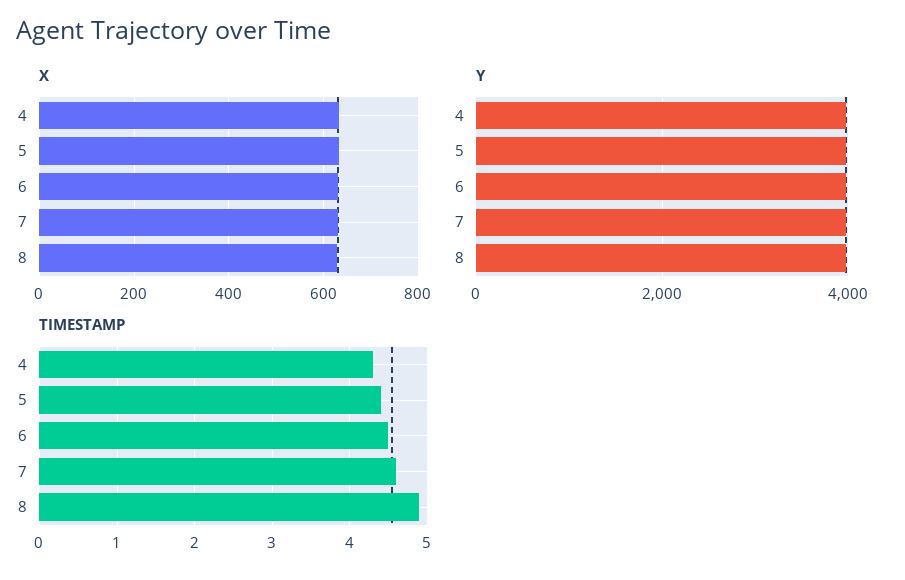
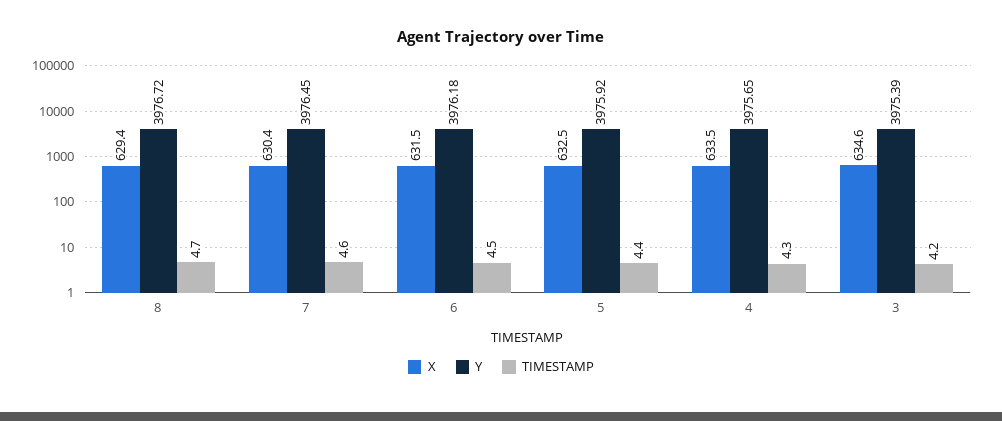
  {
    "X": {
      "4": 633.5,
      "5": 632.5,
      "6": 631.5,
      "7": 630.4,
-     "8": 629.4
+     "8": 629.4,
+     "3": 634.6
    },
    "Y": {
      "4": 3975.65,
      "5": 3975.92,
      "6": 3976.18,
      "7": 3976.45,
-     "8": 3976.72
+     "8": 3976.72,
+     "3": 3975.39
    },
    "TIMESTAMP": {
      "4": 4.3,
      "5": 4.4,
      "6": 4.5,
      "7": 4.6,
-     "8": 4.9
+     "8": 4.7,
+     "3": 4.2
    }
  }

